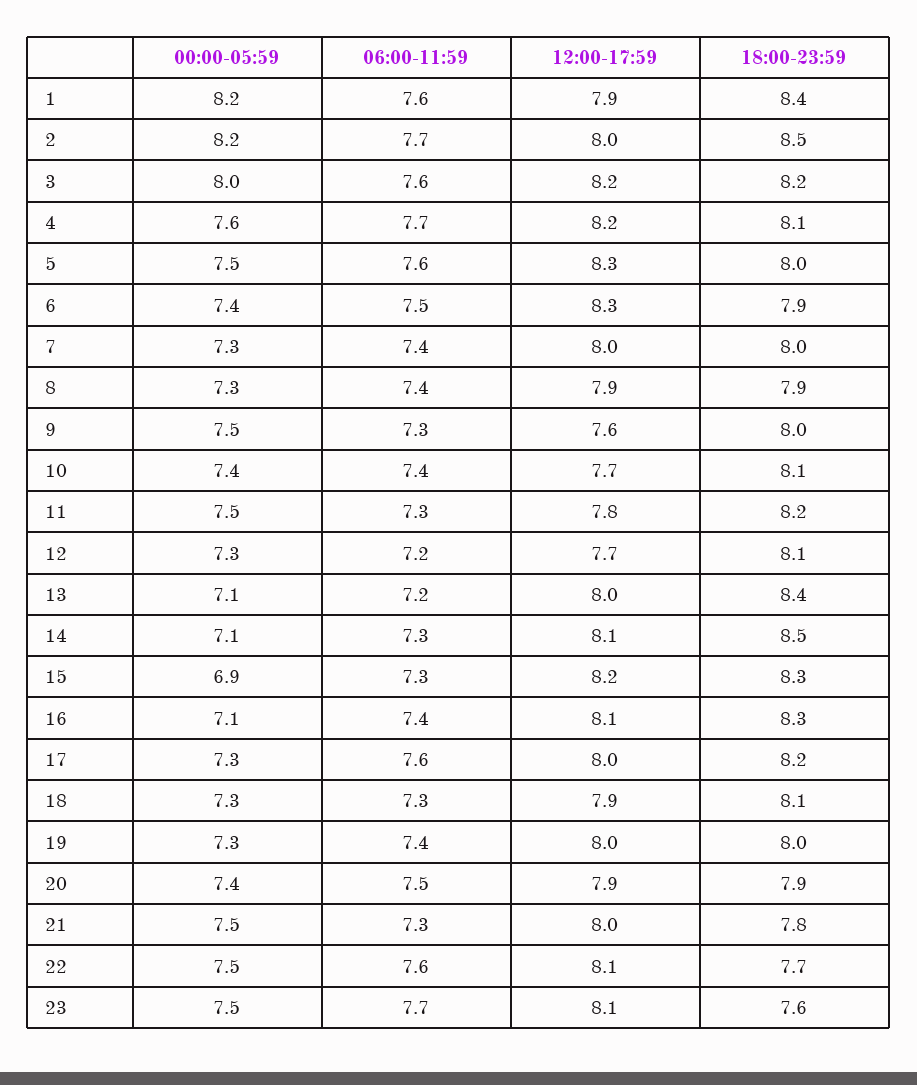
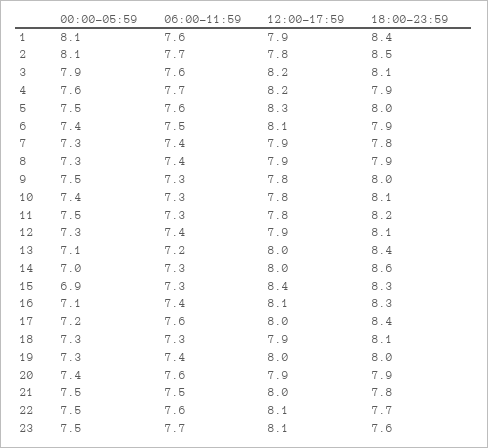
  {
    "00:00-05:59": {
-     "1": 8.2,
+     "1": 8.1,
-     "2": 8.2,
+     "2": 8.1,
-     "3": 8,
+     "3": 7.9,
      "4": 7.6,
      "5": 7.5,
      "6": 7.4,
      "7": 7.3,
      "8": 7.3,
      "9": 7.5,
      "10": 7.4,
      "11": 7.5,
      "12": 7.3,
      "13": 7.1,
-     "14": 7.1,
+     "14": 7,
      "15": 6.9,
      "16": 7.1,
-     "17": 7.3,
+     "17": 7.2,
      "18": 7.3,
      "19": 7.3,
      "20": 7.4,
      "21": 7.5,
      "22": 7.5,
      "23": 7.5
    },
    "06:00-11:59": {
      "1": 7.6,
      "2": 7.7,
      "3": 7.6,
      "4": 7.7,
      "5": 7.6,
      "6": 7.5,
      "7": 7.4,
      "8": 7.4,
      "9": 7.3,
-     "10": 7.4,
+     "10": 7.3,
      "11": 7.3,
-     "12": 7.2,
+     "12": 7.4,
      "13": 7.2,
      "14": 7.3,
      "15": 7.3,
      "16": 7.4,
      "17": 7.6,
      "18": 7.3,
      "19": 7.4,
-     "20": 7.5,
+     "20": 7.6,
-     "21": 7.3,
+     "21": 7.5,
      "22": 7.6,
      "23": 7.7
    },
    "12:00-17:59": {
      "1": 7.9,
-     "2": 8,
+     "2": 7.8,
      "3": 8.2,
      "4": 8.2,
      "5": 8.3,
-     "6": 8.3,
+     "6": 8.1,
-     "7": 8,
+     "7": 7.9,
      "8": 7.9,
-     "9": 7.6,
+     "9": 7.8,
-     "10": 7.7,
+     "10": 7.8,
      "11": 7.8,
-     "12": 7.7,
+     "12": 7.9,
      "13": 8,
-     "14": 8.1,
+     "14": 8,
-     "15": 8.2,
+     "15": 8.4,
      "16": 8.1,
      "17": 8,
      "18": 7.9,
      "19": 8,
      "20": 7.9,
      "21": 8,
      "22": 8.1,
      "23": 8.1
    },
    "18:00-23:59": {
      "1": 8.4,
      "2": 8.5,
-     "3": 8.2,
+     "3": 8.1,
-     "4": 8.1,
+     "4": 7.9,
      "5": 8,
      "6": 7.9,
-     "7": 8,
+     "7": 7.8,
      "8": 7.9,
      "9": 8,
      "10": 8.1,
      "11": 8.2,
      "12": 8.1,
      "13": 8.4,
-     "14": 8.5,
+     "14": 8.6,
      "15": 8.3,
      "16": 8.3,
-     "17": 8.2,
+     "17": 8.4,
      "18": 8.1,
      "19": 8,
      "20": 7.9,
      "21": 7.8,
      "22": 7.7,
      "23": 7.6
    }
  }

